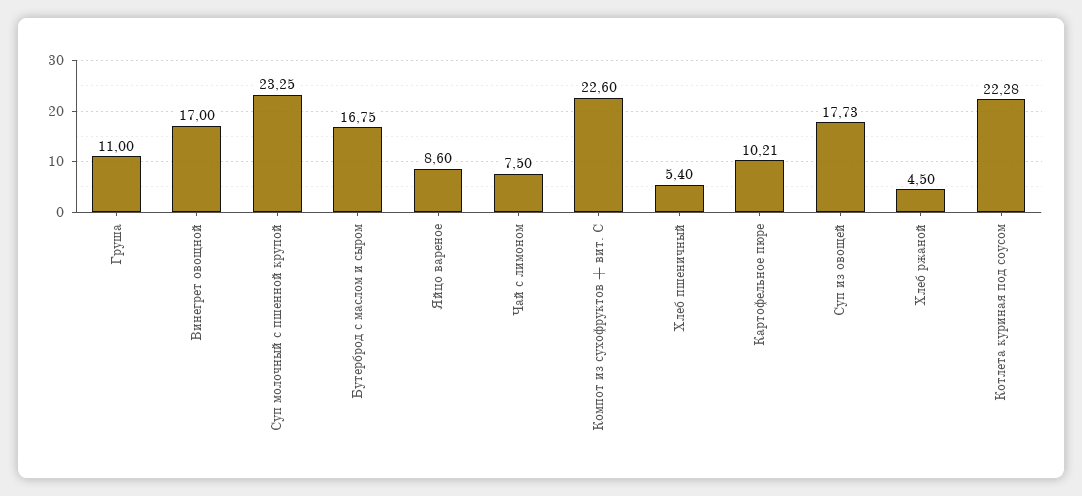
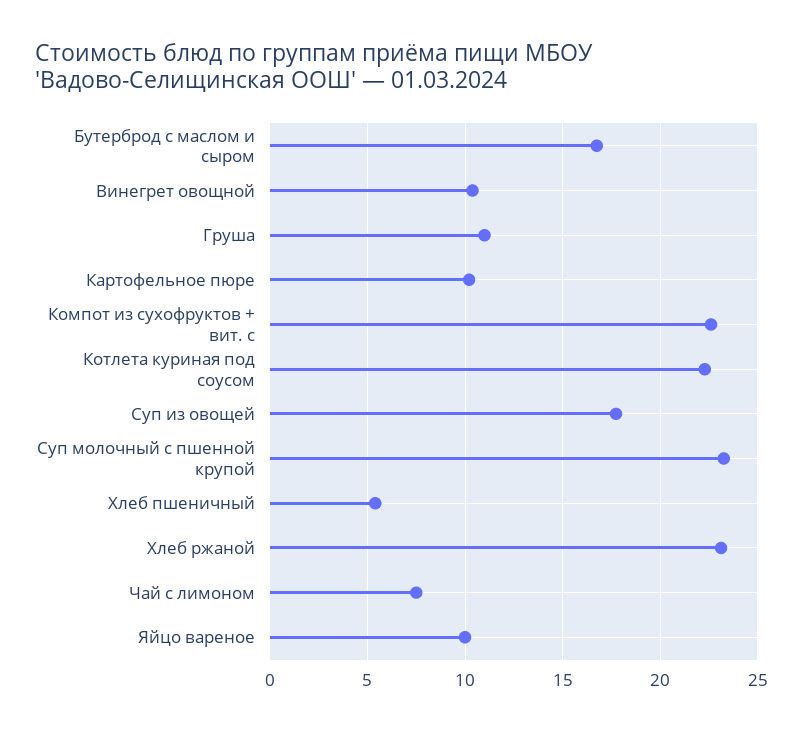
  {
    "Груша": 11,
-   "Винегрет овощной": 17,
+   "Винегрет овощной": 10.5,
    "Суп молочный с пшенной крупой": 23.25,
    "Бутерброд с маслом и сыром": 16.75,
-   "Яйцо вареное": 8.6,
+   "Яйцо вареное": 10,
    "Чай с лимоном": 7.5,
    "Компот из сухофруктов + вит. С": 22.6,
    "Хлеб пшеничный": 5.4,
    "Картофельное пюре": 10.21,
    "Суп из овощей": 17.73,
-   "Хлеб ржаной": 4.5,
+   "Хлеб ржаной": 23,
    "Котлета куриная под соусом": 22.28
  }

